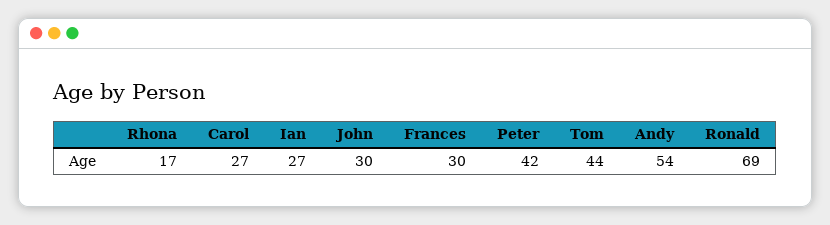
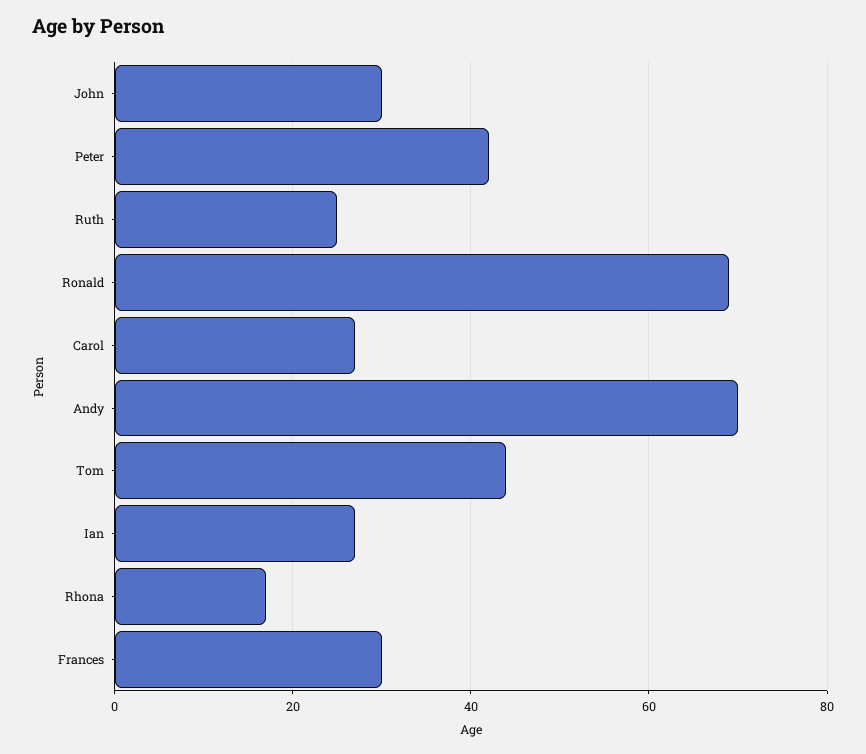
  {
    "Rhona": 17,
    "Carol": 27,
    "Ian": 27,
    "John": 30,
    "Frances": 30,
    "Peter": 42,
    "Tom": 44,
-   "Andy": 54,
+   "Andy": 70,
-   "Ronald": 69
+   "Ronald": 69,
+   "Ruth": 25
  }

